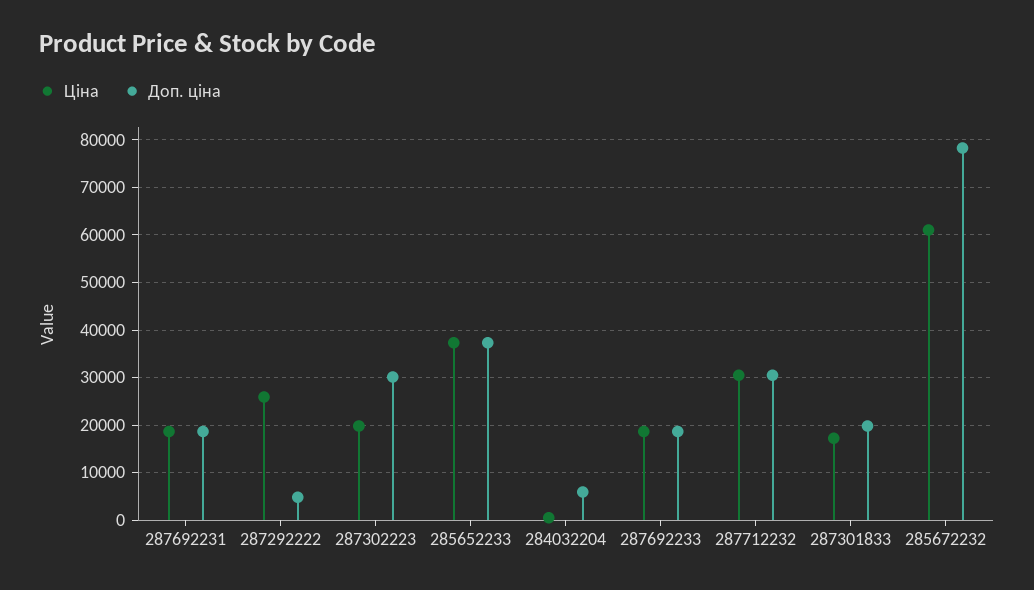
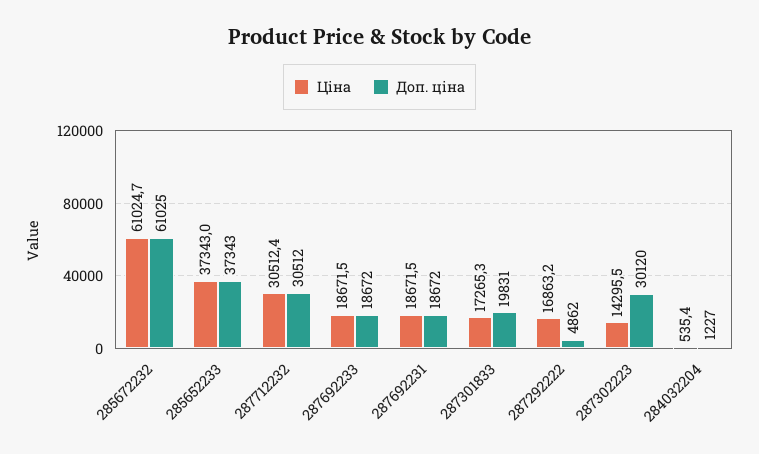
  {
    "Ціна": {
      "287692231": 18671.5,
-     "287292222": 26000,
+     "287292222": 16863.2,
-     "287302223": 20000,
+     "287302223": 14295.5,
      "285652233": 37343,
      "284032204": 535.4,
      "287692233": 18671.5,
      "287712232": 30512.4,
      "287301833": 17265.3,
      "285672232": 61024.7
    },
    "Доп. ціна": {
      "287692231": 18672,
      "287292222": 4862,
      "287302223": 30120,
      "285652233": 37343,
-     "284032204": 6000,
+     "284032204": 1227,
      "287692233": 18672,
      "287712232": 30512,
      "287301833": 19831,
-     "285672232": 78000
+     "285672232": 61025
    }
  }

